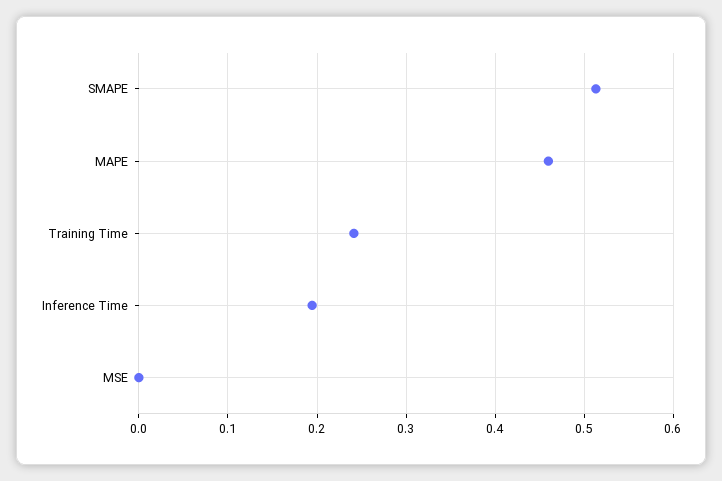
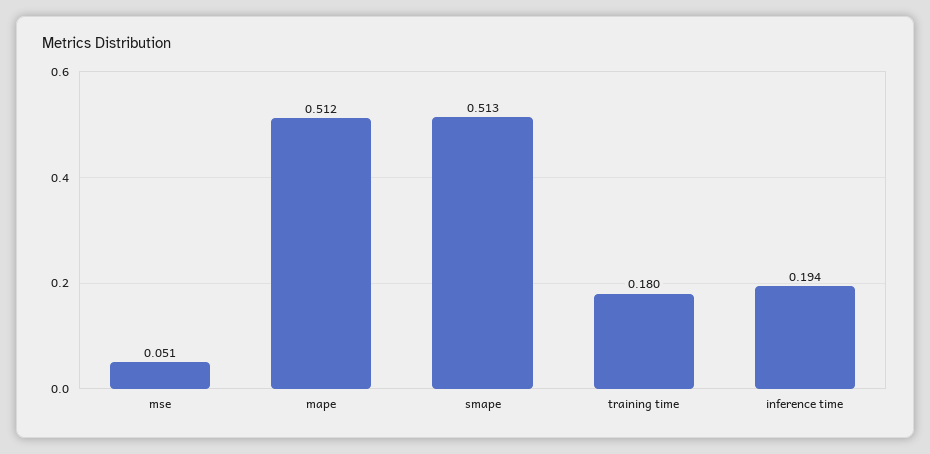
  {
    "SMAPE": 0.513,
-   "MAPE": 0.46,
+   "MAPE": 0.512,
-   "Training Time": 0.24,
+   "Training Time": 0.18,
    "Inference Time": 0.194,
-   "MSE": 0
+   "MSE": 0.051
  }

